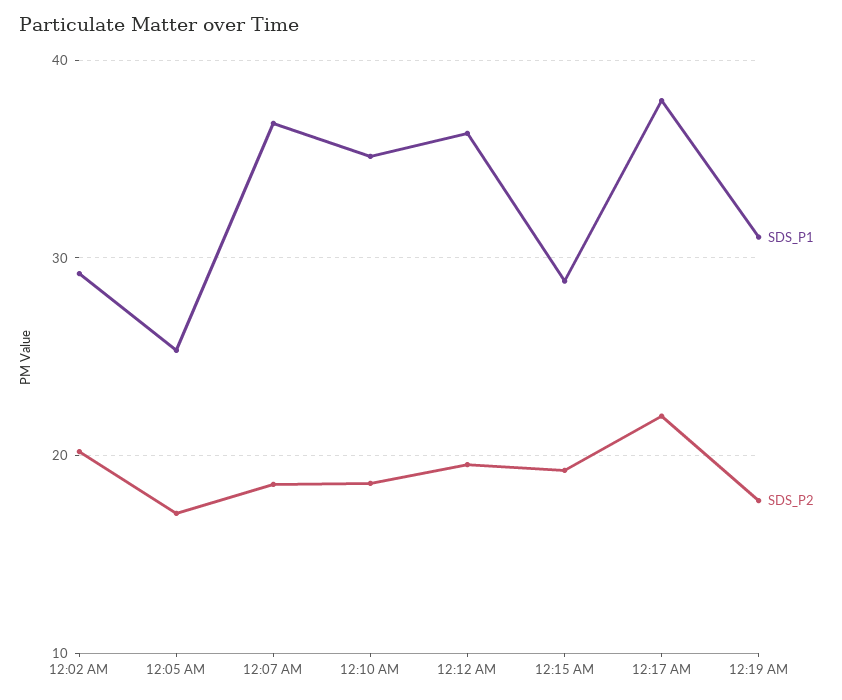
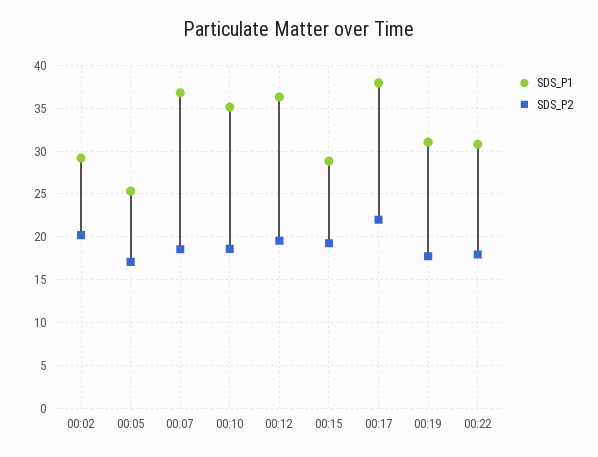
  {
    "SDS_P1": {
      "12:02 AM": 29,
      "12:05 AM": 25,
      "12:07 AM": 37,
      "12:10 AM": 35,
      "12:12 AM": 36,
      "12:15 AM": 29,
      "12:17 AM": 38,
-     "12:19 AM": 31
+     "12:19 AM": 31,
+     "00:22": 31
    },
    "SDS_P2": {
      "12:02 AM": 20,
      "12:05 AM": 17,
      "12:07 AM": 19,
      "12:10 AM": 19,
      "12:12 AM": 20,
      "12:15 AM": 19,
      "12:17 AM": 22,
-     "12:19 AM": 18
+     "12:19 AM": 18,
+     "00:22": 18
    }
  }

